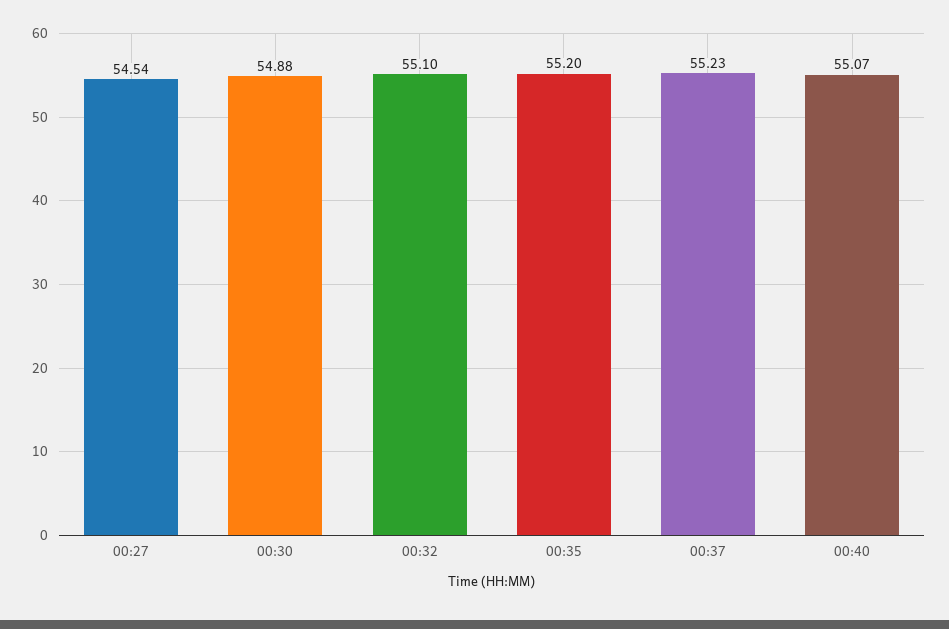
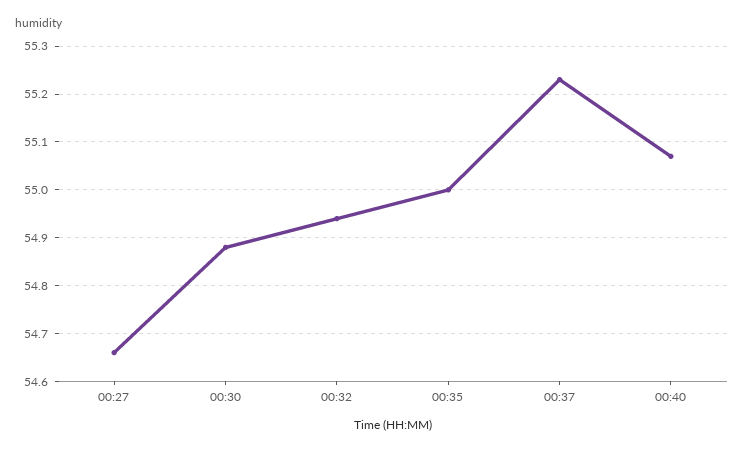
  {
-   "00:27": 54.54,
+   "00:27": 54.65,
    "00:30": 54.88,
-   "00:32": 55.1,
+   "00:32": 54.95,
-   "00:35": 55.2,
+   "00:35": 55,
    "00:37": 55.23,
    "00:40": 55.07
  }

